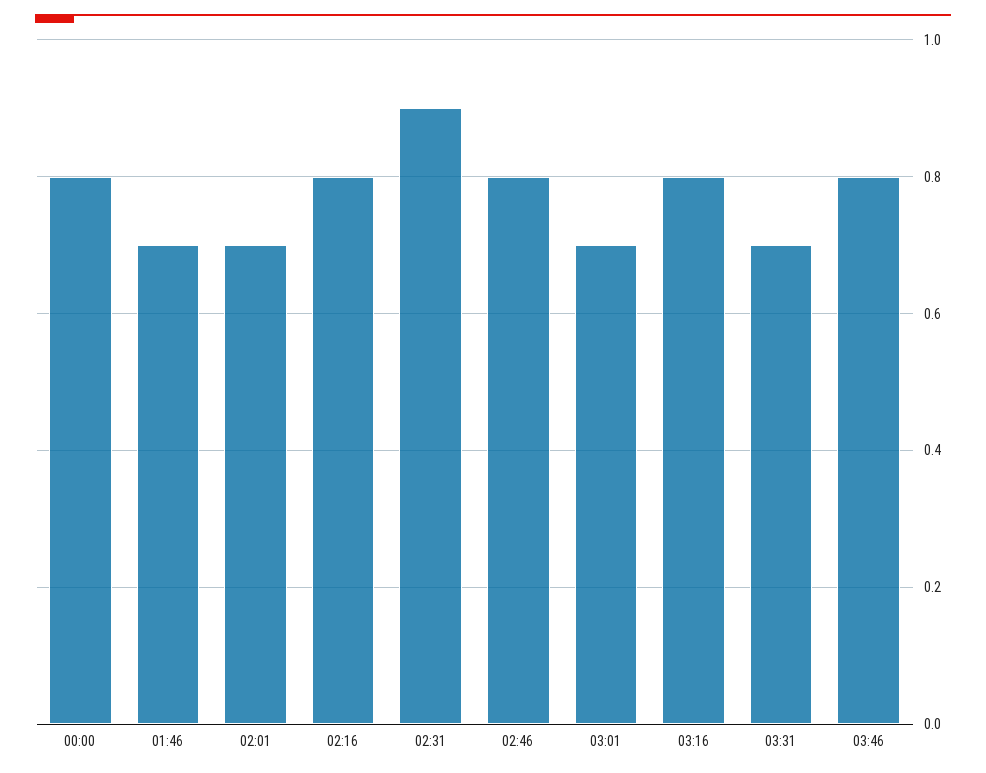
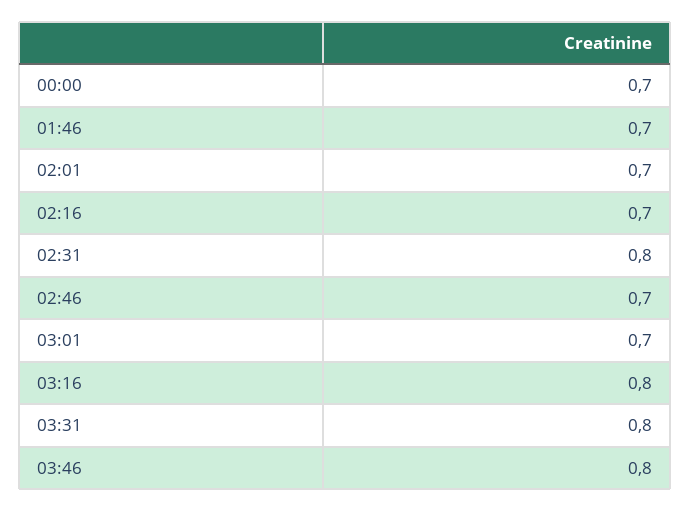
  {
-   "00:00": 0.8,
+   "00:00": 0.7,
    "01:46": 0.7,
    "02:01": 0.7,
-   "02:16": 0.8,
+   "02:16": 0.7,
-   "02:31": 0.9,
+   "02:31": 0.8,
-   "02:46": 0.8,
+   "02:46": 0.7,
    "03:01": 0.7,
    "03:16": 0.8,
-   "03:31": 0.7,
+   "03:31": 0.8,
    "03:46": 0.8
  }

